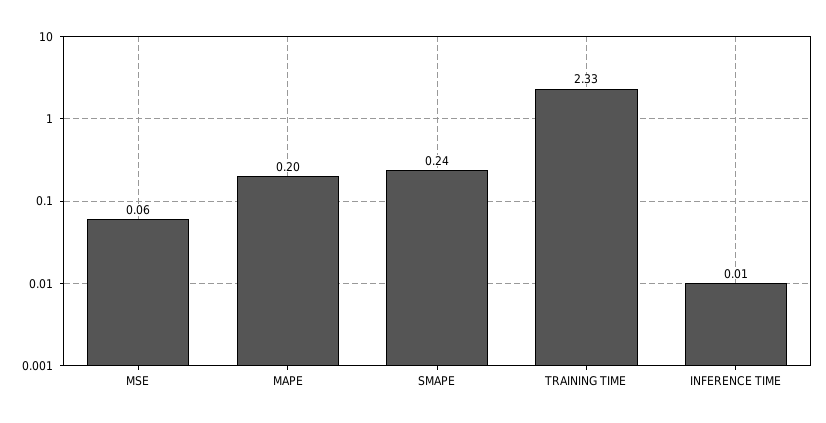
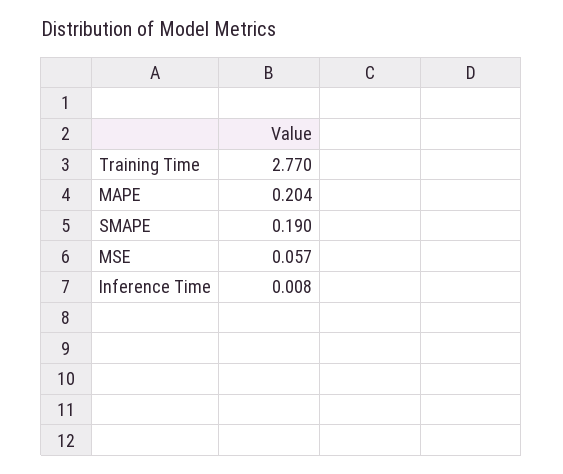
  {
    "MSE": 0.057,
    "MAPE": 0.204,
-   "SMAPE": 0.24,
+   "SMAPE": 0.19,
-   "TRAINING TIME": 2.33,
+   "TRAINING TIME": 2.77,
    "INFERENCE TIME": 0.008
  }

